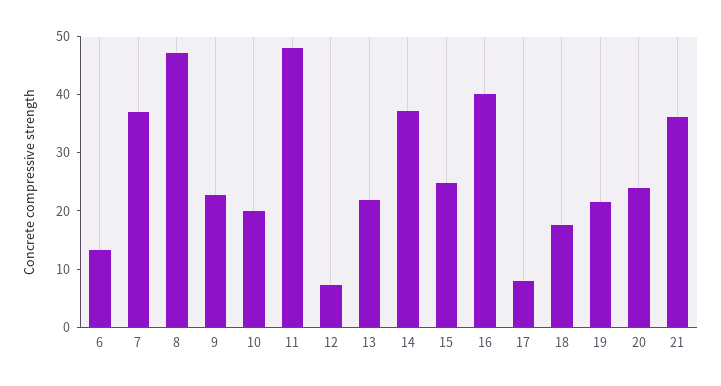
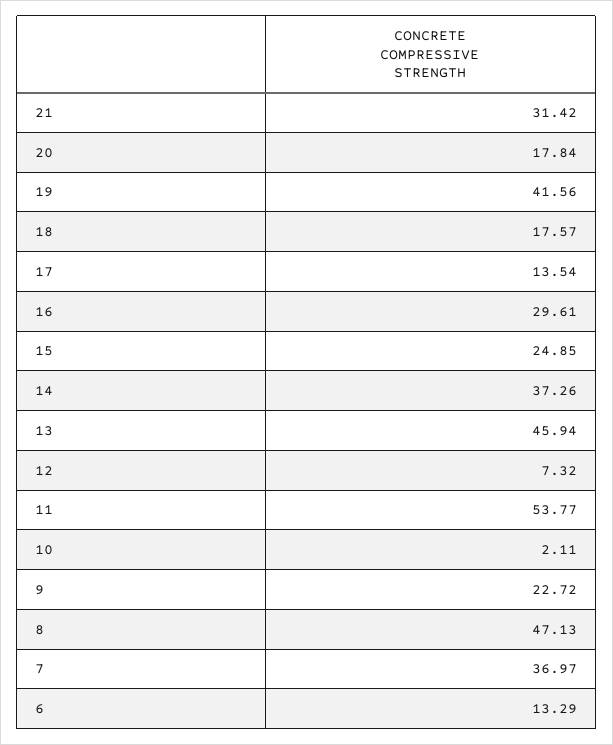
  {
    "6": 13.29,
    "7": 36.97,
    "8": 47.13,
    "9": 22.72,
-   "10": 20,
+   "10": 2.11,
-   "11": 48,
+   "11": 53.77,
    "12": 7.32,
-   "13": 22,
+   "13": 45.94,
    "14": 37.26,
    "15": 24.85,
-   "16": 40,
+   "16": 29.61,
-   "17": 8,
+   "17": 13.54,
    "18": 17.57,
-   "19": 22,
+   "19": 41.56,
-   "20": 24,
+   "20": 17.84,
-   "21": 36
+   "21": 31.42
  }

